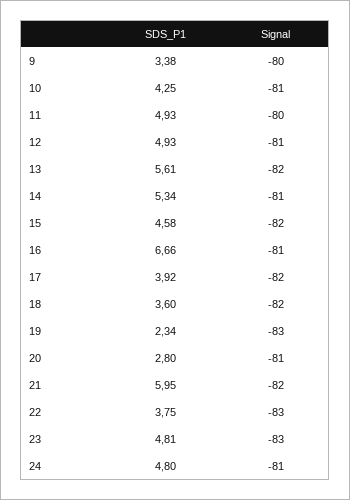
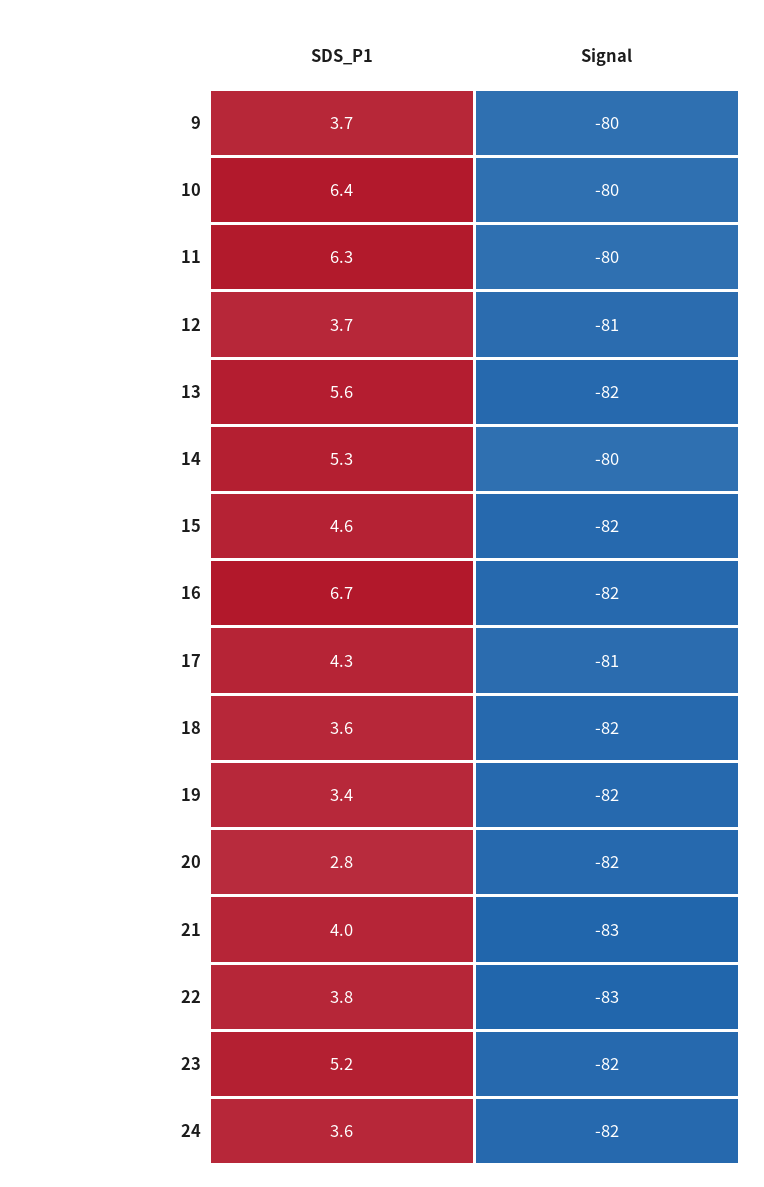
  {
    "SDS_P1": {
-     "9": 3.38,
+     "9": 3.7,
-     "10": 4.25,
+     "10": 6.4,
-     "11": 4.93,
+     "11": 6.3,
-     "12": 4.93,
+     "12": 3.7,
      "13": 5.61,
      "14": 5.34,
      "15": 4.58,
      "16": 6.66,
-     "17": 3.92,
+     "17": 4.3,
      "18": 3.6,
-     "19": 2.34,
+     "19": 3.4,
      "20": 2.8,
-     "21": 5.95,
+     "21": 4,
      "22": 3.75,
-     "23": 4.81,
+     "23": 5.2,
-     "24": 4.8
+     "24": 3.6
    },
    "Signal": {
      "9": -80,
-     "10": -81,
+     "10": -80,
      "11": -80,
      "12": -81,
      "13": -82,
-     "14": -81,
+     "14": -80,
      "15": -82,
-     "16": -81,
+     "16": -82,
-     "17": -82,
+     "17": -81,
      "18": -82,
-     "19": -83,
+     "19": -82,
-     "20": -81,
+     "20": -82,
-     "21": -82,
+     "21": -83,
      "22": -83,
-     "23": -83,
+     "23": -82,
-     "24": -81
+     "24": -82
    }
  }

